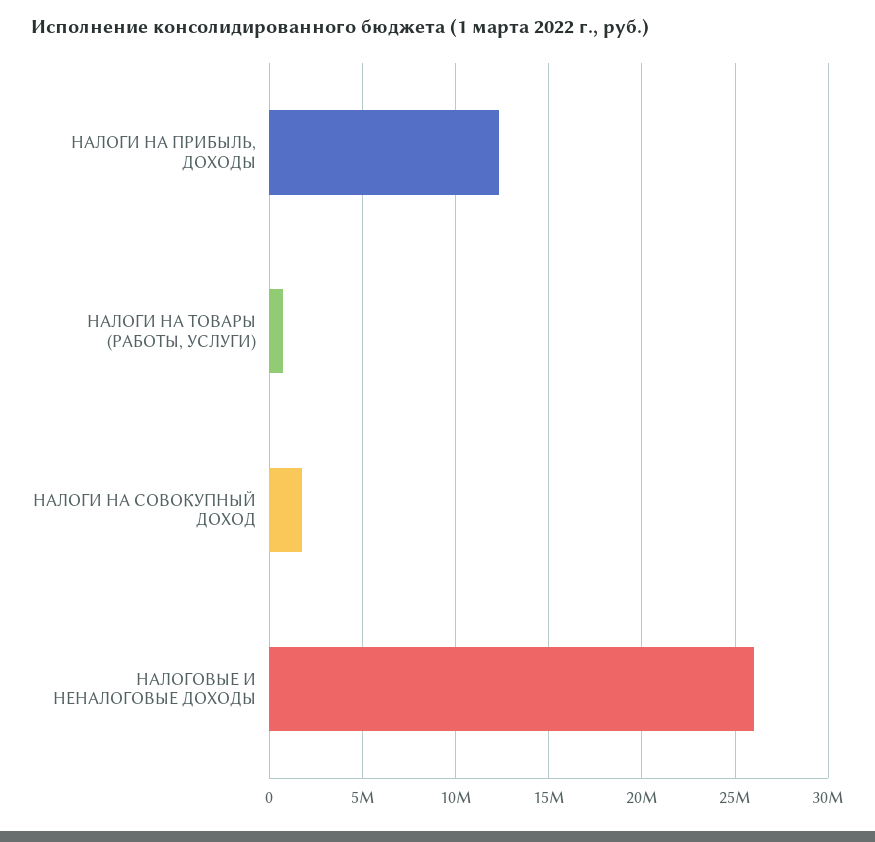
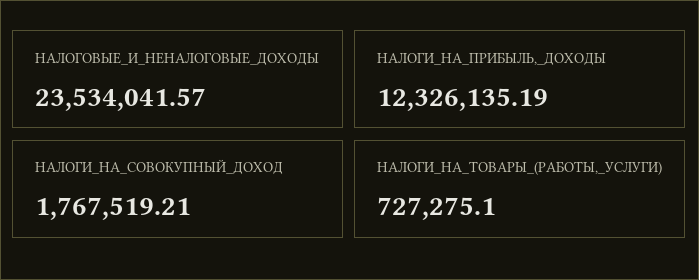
  {
    "НАЛОГИ НА ПРИБЫЛЬ, ДОХОДЫ": 12326135.19,
    "НАЛОГИ НА ТОВАРЫ (РАБОТЫ, УСЛУГИ)": 727275.1,
    "НАЛОГИ НА СОВОКУПНЫЙ ДОХОД": 1767519.21,
-   "НАЛОГОВЫЕ И НЕНАЛОГОВЫЕ ДОХОДЫ": 26000000
+   "НАЛОГОВЫЕ И НЕНАЛОГОВЫЕ ДОХОДЫ": 23534041.57
  }

